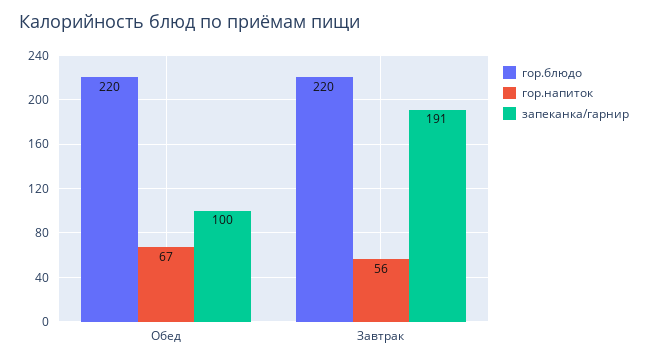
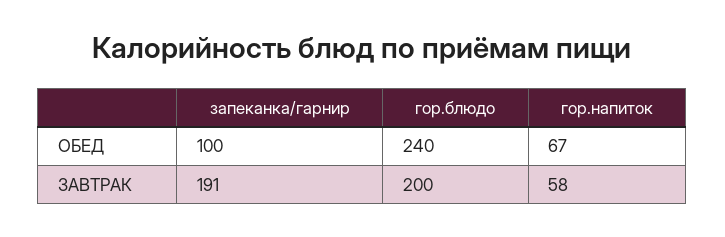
  {
    "гор.блюдо": {
-     "Обед": 220,
+     "Обед": 240,
-     "Завтрак": 220
+     "Завтрак": 200
    },
    "гор.напиток": {
      "Обед": 67,
-     "Завтрак": 56
+     "Завтрак": 58
    },
    "запеканка/гарнир": {
      "Обед": 100,
      "Завтрак": 191
    }
  }

